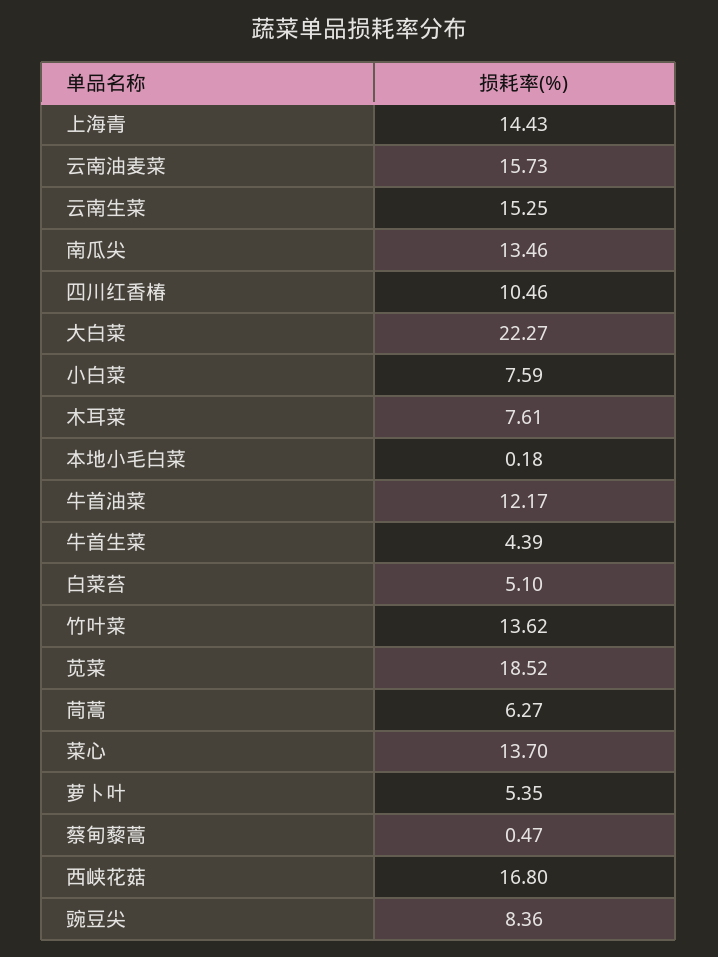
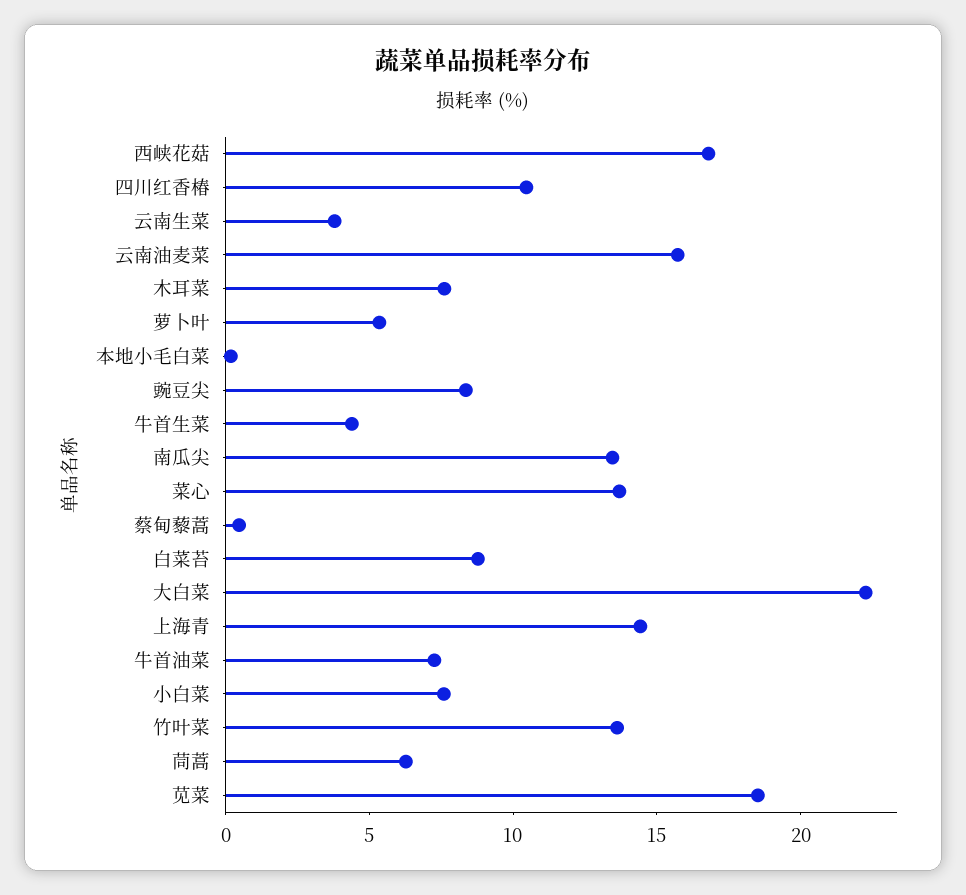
  {
    "上海青": 14.43,
    "云南油麦菜": 15.73,
-   "云南生菜": 15.25,
+   "云南生菜": 4,
    "南瓜尖": 13.46,
    "四川红香椿": 10.46,
    "大白菜": 22.27,
    "小白菜": 7.59,
    "木耳菜": 7.61,
    "本地小毛白菜": 0.18,
-   "牛首油菜": 12.17,
+   "牛首油菜": 7,
    "牛首生菜": 4.39,
-   "白菜苔": 5.1,
+   "白菜苔": 9,
    "竹叶菜": 13.62,
    "苋菜": 18.52,
    "茼蒿": 6.27,
    "菜心": 13.7,
    "萝卜叶": 5.35,
    "蔡甸藜蒿": 0.47,
    "西峡花菇": 16.8,
    "豌豆尖": 8.36
  }

